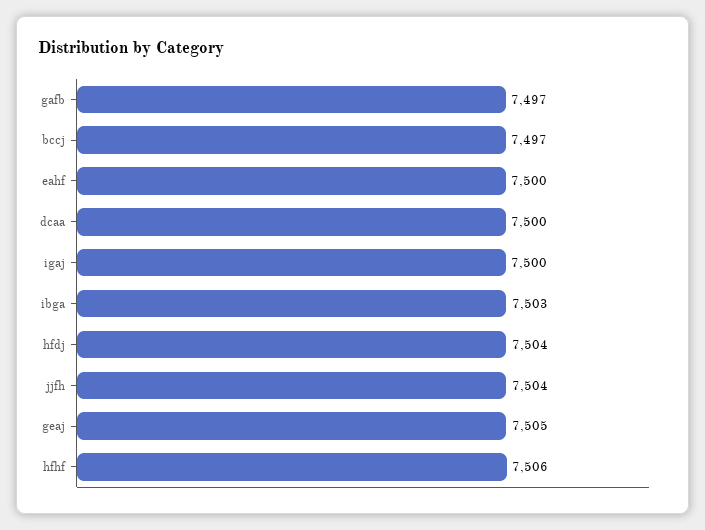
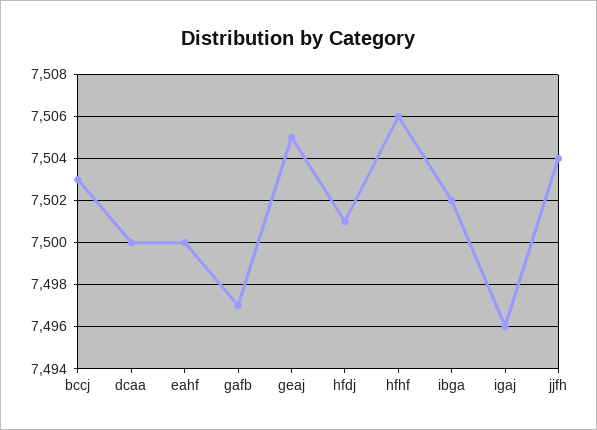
  {
    "gafb": 7497,
-   "bccj": 7497,
+   "bccj": 7503,
    "eahf": 7500,
    "dcaa": 7500,
-   "igaj": 7500,
+   "igaj": 7496,
-   "ibga": 7503,
+   "ibga": 7502,
-   "hfdj": 7504,
+   "hfdj": 7501,
    "jjfh": 7504,
    "geaj": 7505,
    "hfhf": 7506
  }

